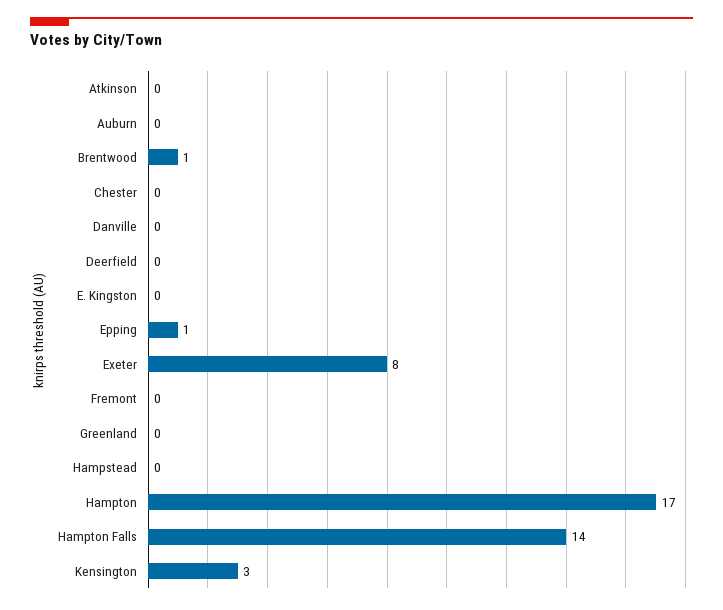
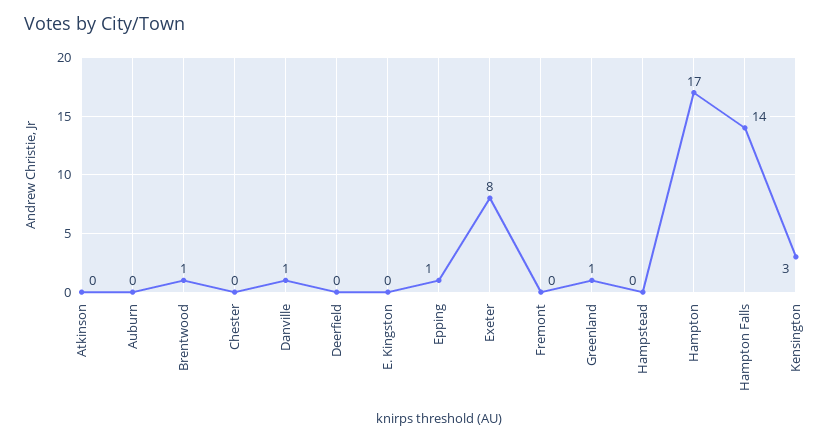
  {
    "Atkinson": 0,
    "Auburn": 0,
    "Brentwood": 1,
    "Chester": 0,
-   "Danville": 0,
+   "Danville": 1,
    "Deerfield": 0,
    "E. Kingston": 0,
    "Epping": 1,
    "Exeter": 8,
    "Fremont": 0,
-   "Greenland": 0,
+   "Greenland": 1,
    "Hampstead": 0,
    "Hampton": 17,
    "Hampton Falls": 14,
    "Kensington": 3
  }

